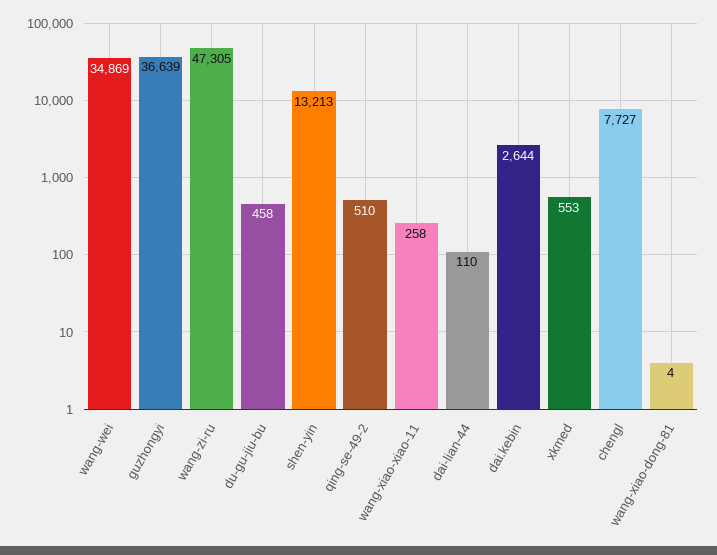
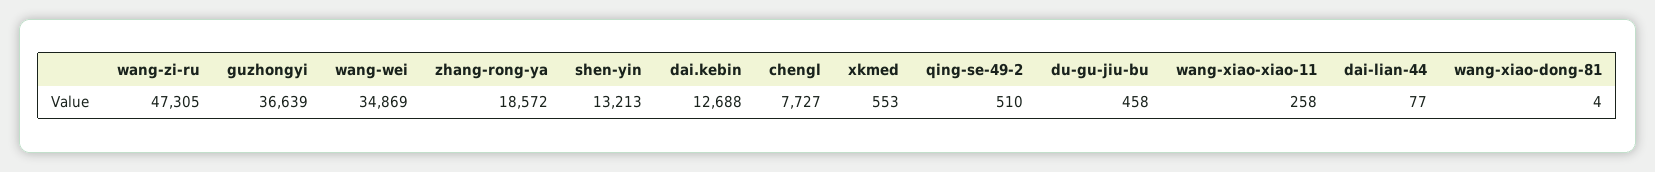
  {
    "wang-wei": 34869,
    "guzhongyi": 36639,
    "wang-zi-ru": 47305,
    "du-gu-jiu-bu": 458,
    "shen-yin": 13213,
    "qing-se-49-2": 510,
    "wang-xiao-xiao-11": 258,
-   "dai-lian-44": 110,
+   "dai-lian-44": 77,
-   "dai.kebin": 2644,
+   "dai.kebin": 12688,
    "xkmed": 553,
    "chengl": 7727,
-   "wang-xiao-dong-81": 4
+   "wang-xiao-dong-81": 4,
+   "zhang-rong-ya": 18572
  }

